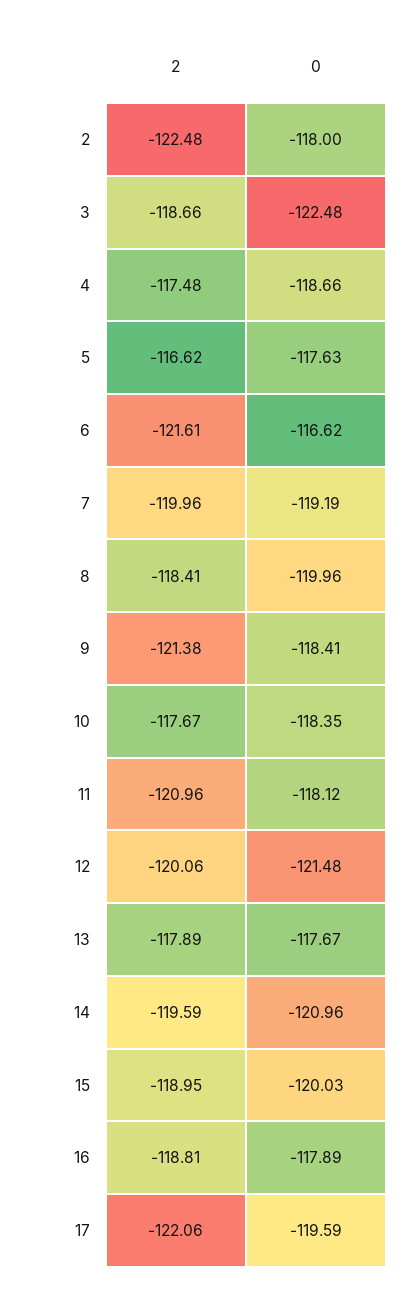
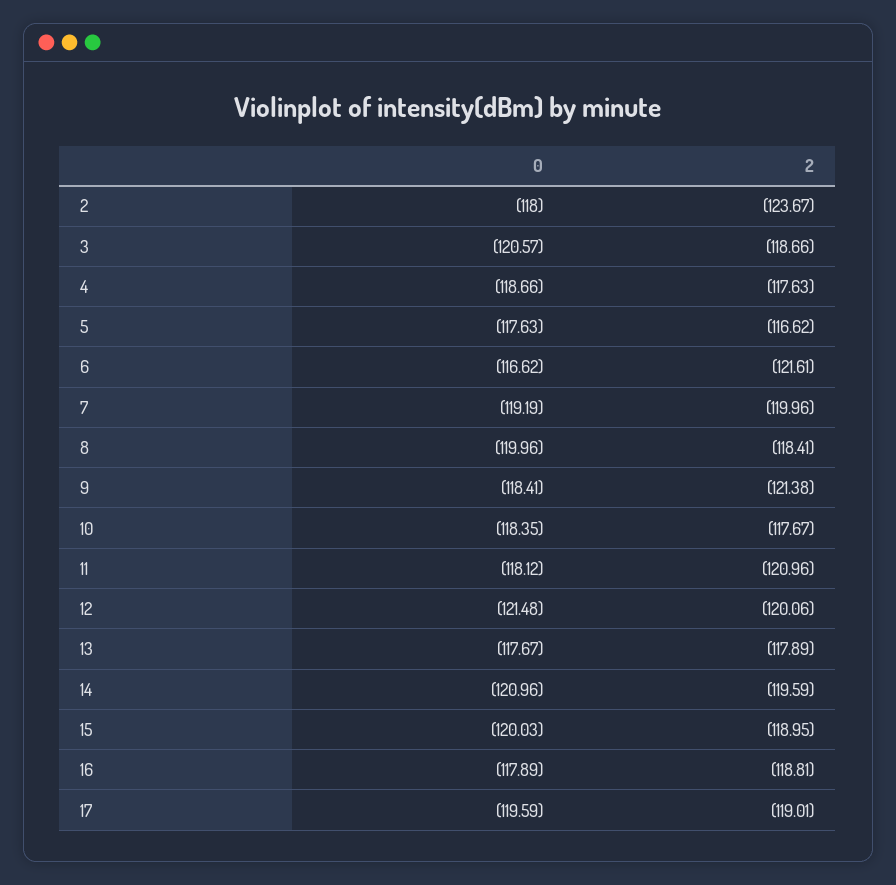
  {
    "2": {
-     "2": -122.48,
+     "2": -123.67,
      "3": -118.66,
-     "4": -117.48,
+     "4": -117.63,
      "5": -116.62,
      "6": -121.61,
      "7": -119.96,
      "8": -118.41,
      "9": -121.38,
      "10": -117.67,
      "11": -120.96,
      "12": -120.06,
      "13": -117.89,
      "14": -119.59,
      "15": -118.95,
      "16": -118.81,
-     "17": -122.06
+     "17": -119.01
    },
    "0": {
      "2": -118,
-     "3": -122.48,
+     "3": -120.57,
      "4": -118.66,
      "5": -117.63,
      "6": -116.62,
      "7": -119.19,
      "8": -119.96,
      "9": -118.41,
      "10": -118.35,
      "11": -118.12,
      "12": -121.48,
      "13": -117.67,
      "14": -120.96,
      "15": -120.03,
      "16": -117.89,
      "17": -119.59
    }
  }

